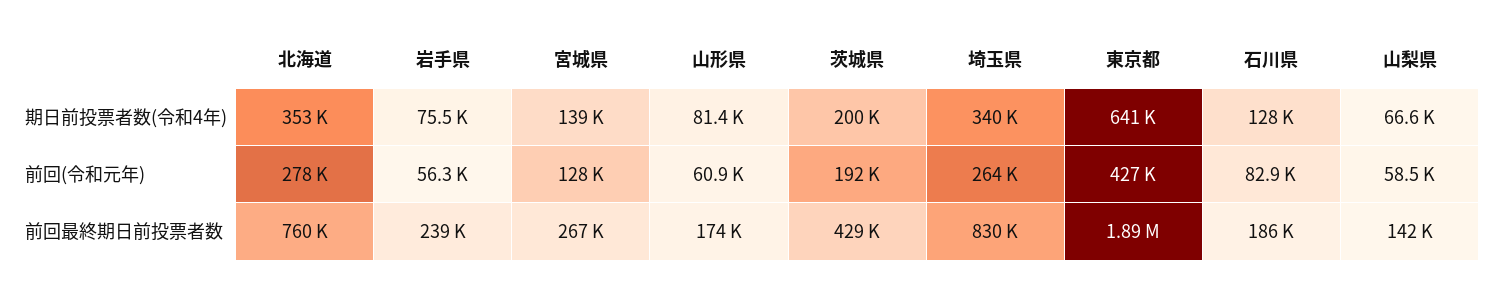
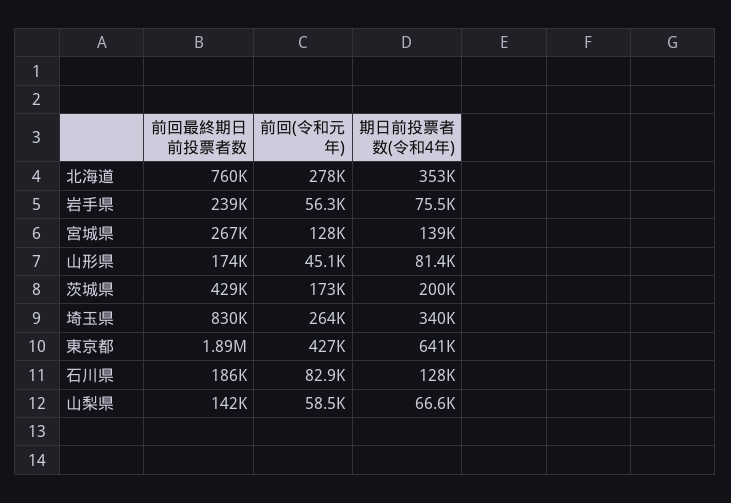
  {
    "北海道": {
      "期日前投票者数(令和4年)": 353000,
      "前回(令和元年)": 278000,
      "前回最終期日前投票者数": 760000
    },
    "岩手県": {
      "期日前投票者数(令和4年)": 75500,
      "前回(令和元年)": 56300,
      "前回最終期日前投票者数": 239000
    },
    "宮城県": {
      "期日前投票者数(令和4年)": 139000,
      "前回(令和元年)": 128000,
      "前回最終期日前投票者数": 267000
    },
    "山形県": {
      "期日前投票者数(令和4年)": 81400,
-     "前回(令和元年)": 60900,
+     "前回(令和元年)": 45100,
      "前回最終期日前投票者数": 174000
    },
    "茨城県": {
      "期日前投票者数(令和4年)": 200000,
-     "前回(令和元年)": 192000,
+     "前回(令和元年)": 173000,
      "前回最終期日前投票者数": 429000
    },
    "埼玉県": {
      "期日前投票者数(令和4年)": 340000,
      "前回(令和元年)": 264000,
      "前回最終期日前投票者数": 830000
    },
    "東京都": {
      "期日前投票者数(令和4年)": 641000,
      "前回(令和元年)": 427000,
      "前回最終期日前投票者数": 1890000
    },
    "石川県": {
      "期日前投票者数(令和4年)": 128000,
      "前回(令和元年)": 82900,
      "前回最終期日前投票者数": 186000
    },
    "山梨県": {
      "期日前投票者数(令和4年)": 66600,
      "前回(令和元年)": 58500,
      "前回最終期日前投票者数": 142000
    }
  }

